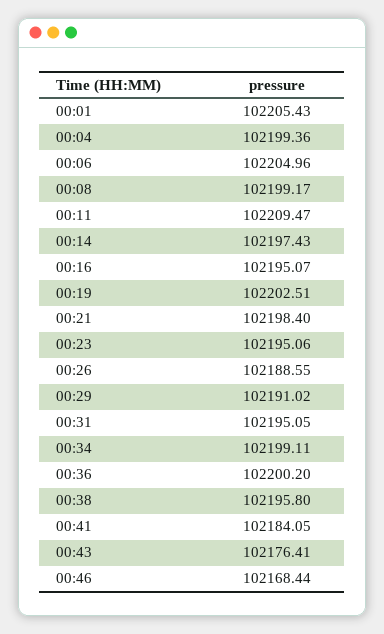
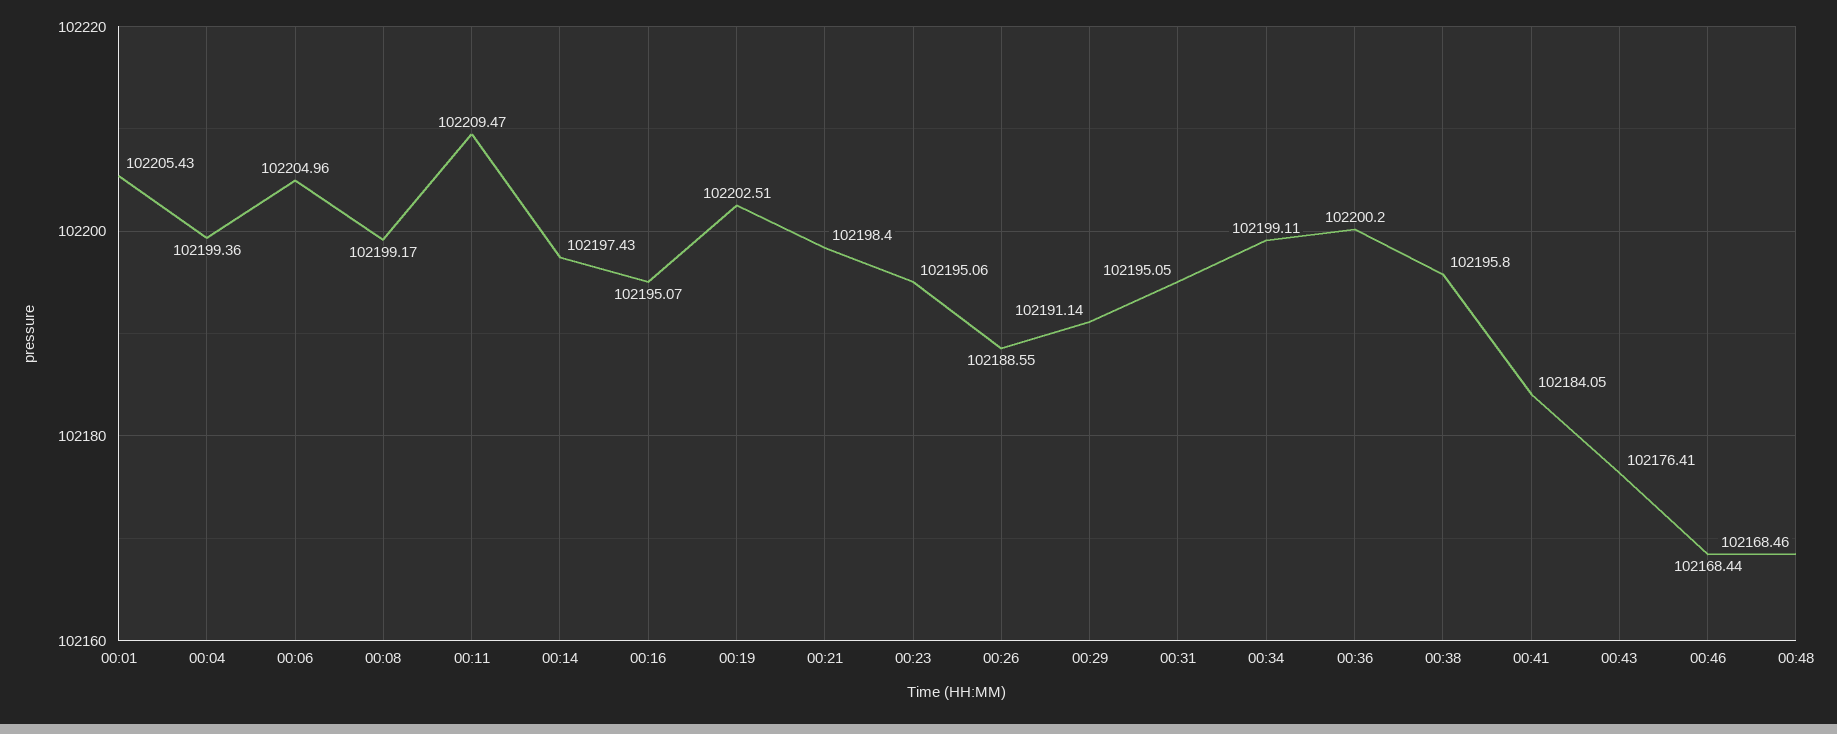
  {
    "00:01": 102205.43,
    "00:04": 102199.36,
    "00:06": 102204.96,
    "00:08": 102199.17,
    "00:11": 102209.47,
    "00:14": 102197.43,
    "00:16": 102195.07,
    "00:19": 102202.51,
    "00:21": 102198.4,
    "00:23": 102195.06,
    "00:26": 102188.55,
-   "00:29": 102191.02,
+   "00:29": 102191.14,
    "00:31": 102195.05,
    "00:34": 102199.11,
    "00:36": 102200.2,
    "00:38": 102195.8,
    "00:41": 102184.05,
    "00:43": 102176.41,
-   "00:46": 102168.44
+   "00:46": 102168.44,
+   "00:48": 102168.46
  }

